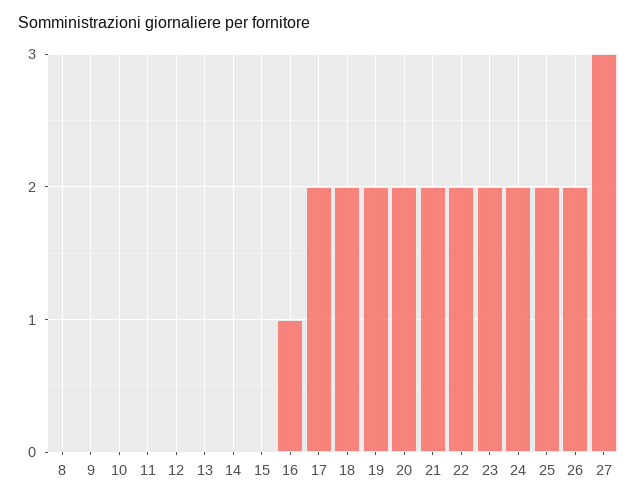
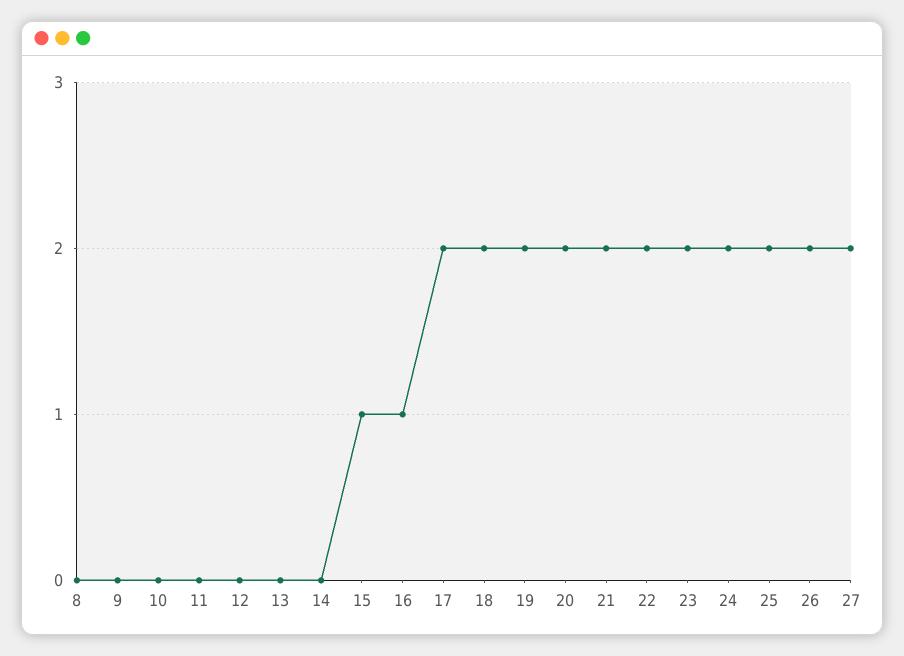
  {
    "8": 0,
    "9": 0,
    "10": 0,
    "11": 0,
    "12": 0,
    "13": 0,
    "14": 0,
-   "15": 0,
+   "15": 1,
    "16": 1,
    "17": 2,
    "18": 2,
    "19": 2,
    "20": 2,
    "21": 2,
    "22": 2,
    "23": 2,
    "24": 2,
    "25": 2,
    "26": 2,
-   "27": 3
+   "27": 2
  }

